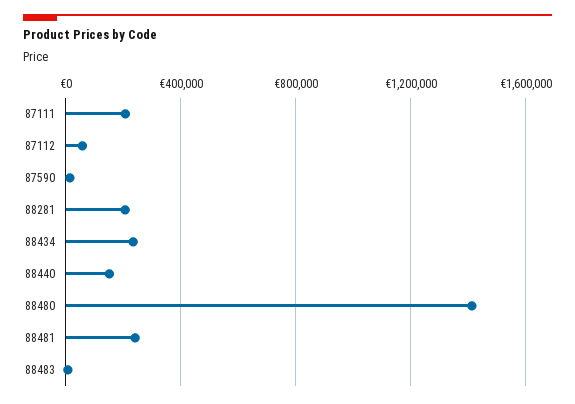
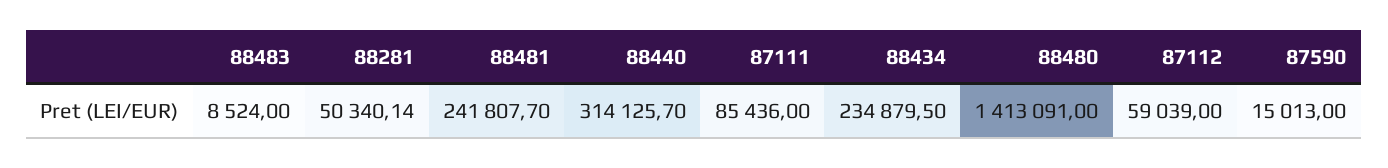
  {
-   "87111": 200000,
+   "87111": 85436,
    "87112": 59039,
    "87590": 15013,
-   "88281": 200000,
+   "88281": 50340.14,
    "88434": 234879.5,
-   "88440": 150000,
+   "88440": 314125.7,
    "88480": 1413091,
    "88481": 241807.7,
    "88483": 8524
  }

